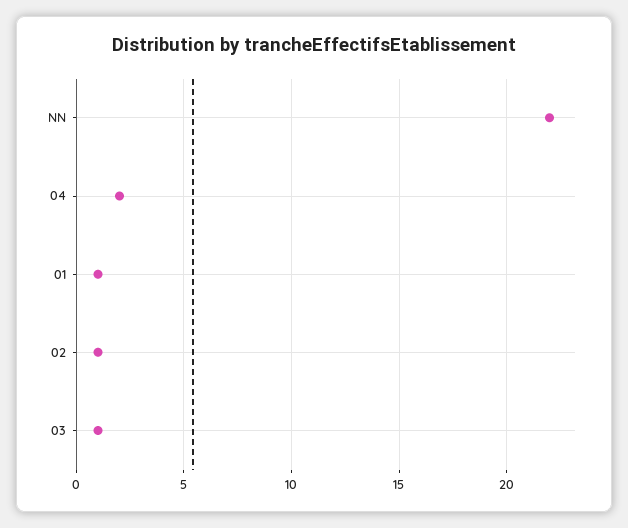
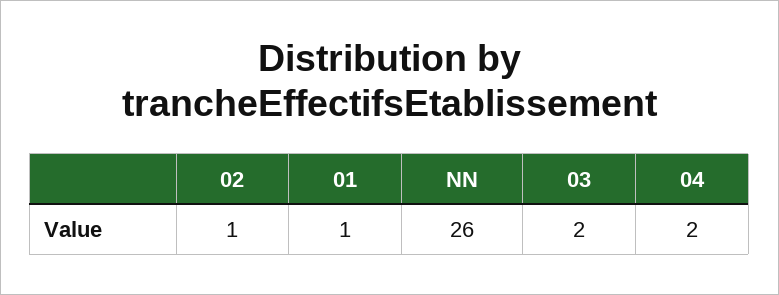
  {
-   "NN": 22,
+   "NN": 26,
    "04": 2,
    "01": 1,
    "02": 1,
-   "03": 1
+   "03": 2
  }

